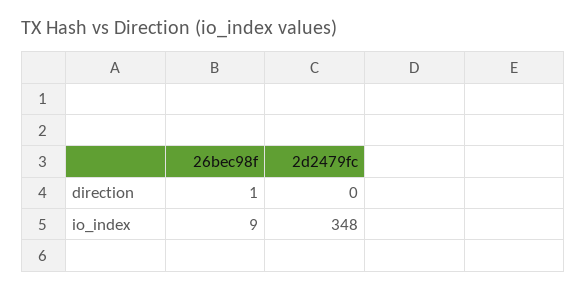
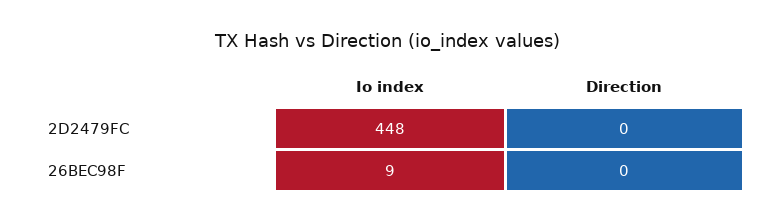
  {
    "26bec98f": {
-     "direction": 1,
+     "direction": 0,
      "io_index": 9
    },
    "2d2479fc": {
      "direction": 0,
-     "io_index": 348
+     "io_index": 448
    }
  }

